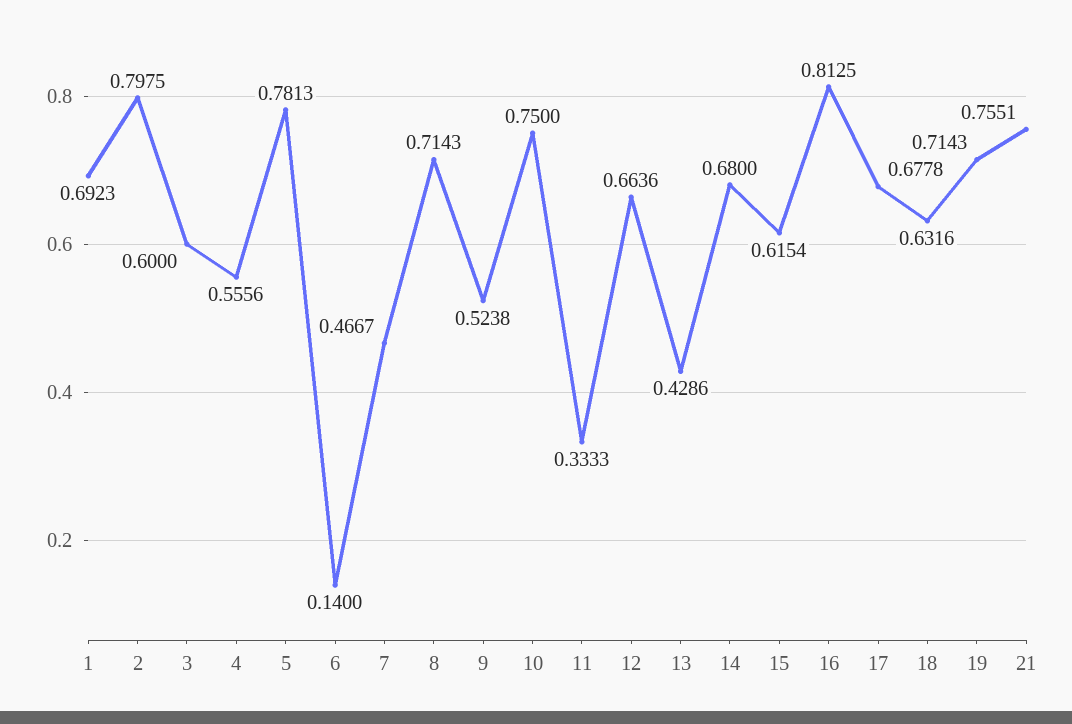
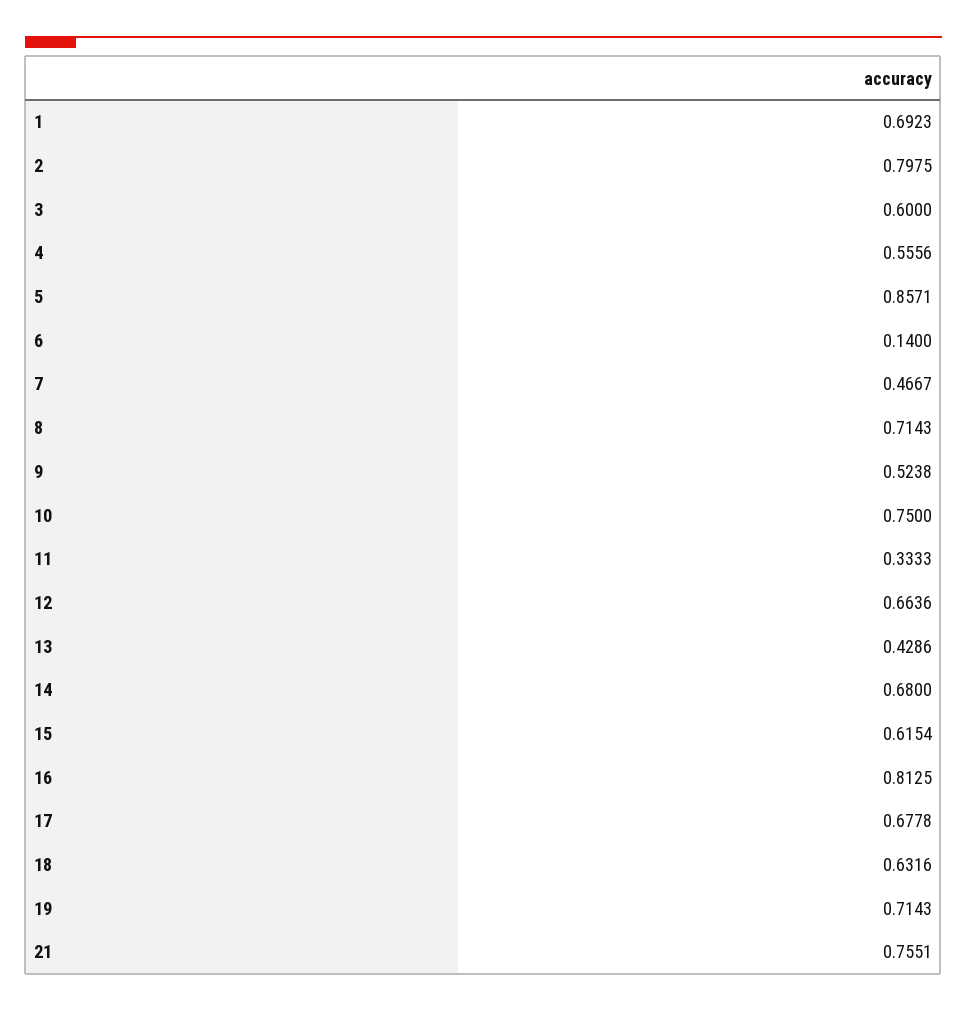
  {
    "1": 0.6923,
    "2": 0.7975,
    "3": 0.6,
    "4": 0.5556,
-   "5": 0.7813,
+   "5": 0.8571,
    "6": 0.14,
    "7": 0.4667,
    "8": 0.7143,
    "9": 0.5238,
    "10": 0.75,
    "11": 0.3333,
    "12": 0.6636,
    "13": 0.4286,
    "14": 0.68,
    "15": 0.6154,
    "16": 0.8125,
    "17": 0.6778,
    "18": 0.6316,
    "19": 0.7143,
    "21": 0.7551
  }

